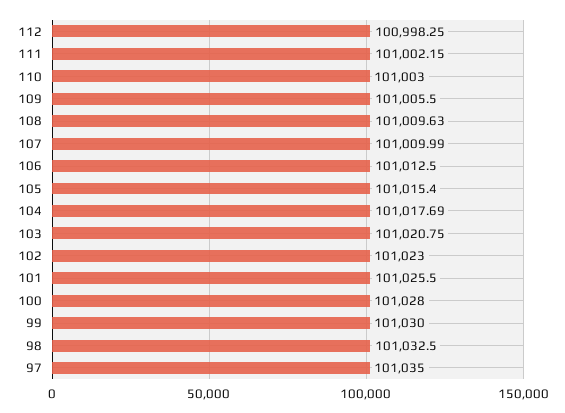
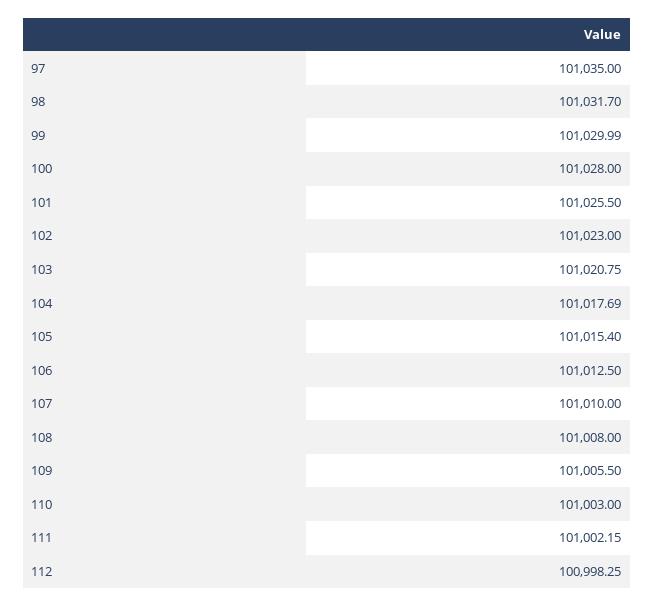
  {
    "112": 100998.25,
    "111": 101002.15,
    "110": 101003,
    "109": 101005.5,
-   "108": 101009.63,
+   "108": 101008,
-   "107": 101009.99,
+   "107": 101010,
    "106": 101012.5,
    "105": 101015.4,
    "104": 101017.69,
    "103": 101020.75,
    "102": 101023,
    "101": 101025.5,
    "100": 101028,
-   "99": 101030,
+   "99": 101029.99,
-   "98": 101032.5,
+   "98": 101031.7,
    "97": 101035
  }

